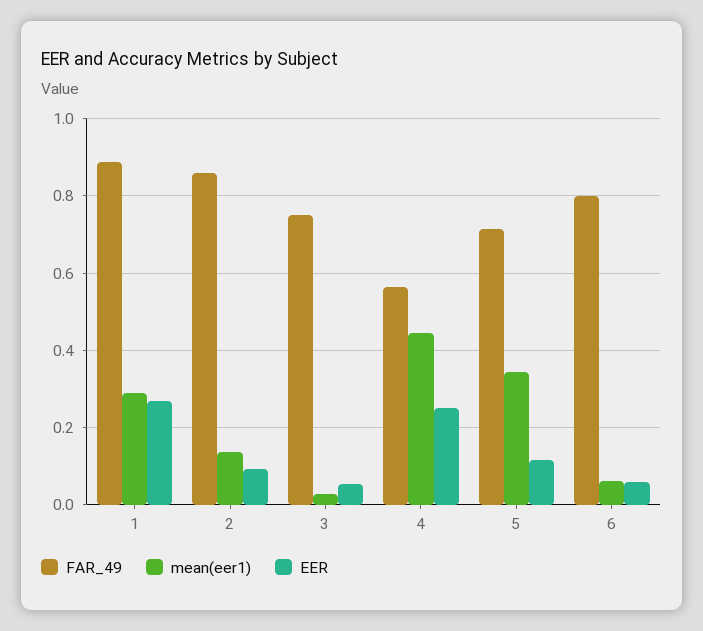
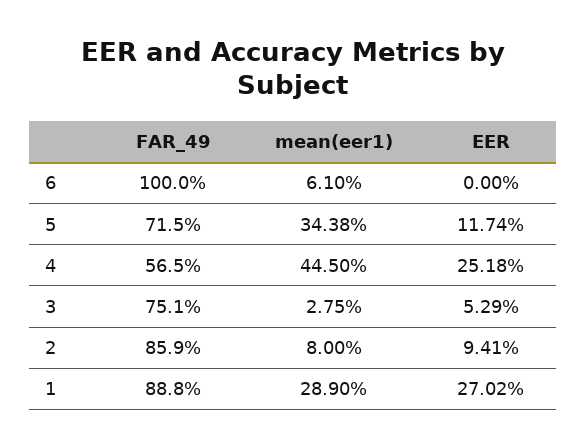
  {
    "FAR_49": {
      "1": 0.888,
      "2": 0.859,
      "3": 0.751,
      "4": 0.565,
      "5": 0.715,
-     "6": 0.8
+     "6": 1
    },
    "mean(eer1)": {
      "1": 0.289,
-     "2": 0.14,
+     "2": 0.08,
      "3": 0.0275,
      "4": 0.445,
      "5": 0.3438,
      "6": 0.061
    },
    "EER": {
      "1": 0.2702,
      "2": 0.0941,
      "3": 0.0529,
      "4": 0.2518,
      "5": 0.1174,
-     "6": 0.06
+     "6": 0
    }
  }

